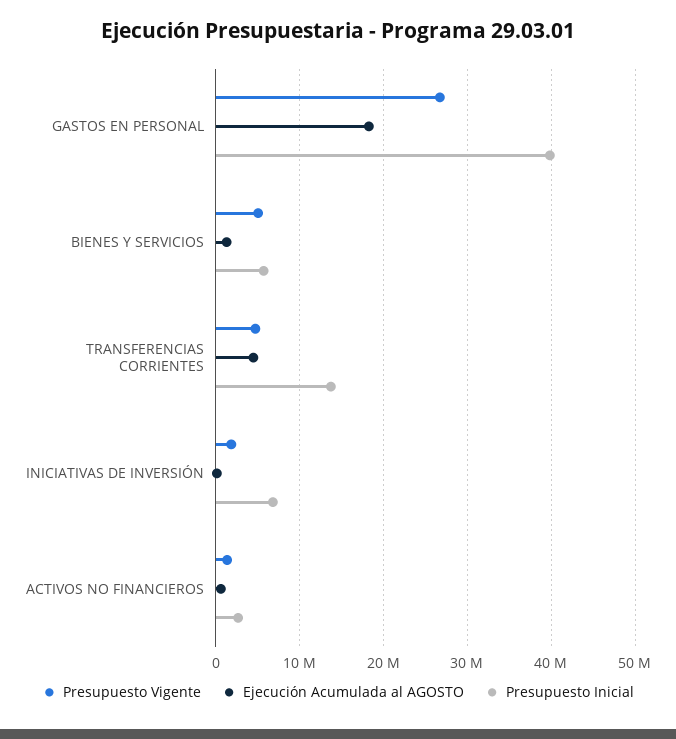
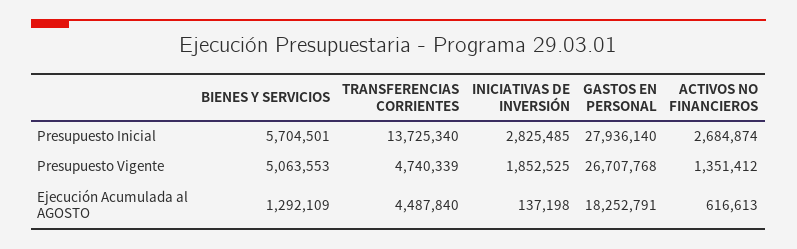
  {
    "Presupuesto Vigente": {
      "GASTOS EN PERSONAL": 26707768,
      "BIENES Y SERVICIOS": 5063553,
      "TRANSFERENCIAS CORRIENTES": 4740339,
      "INICIATIVAS DE INVERSIÓN": 1852525,
      "ACTIVOS NO FINANCIEROS": 1351412
    },
    "Ejecución Acumulada al AGOSTO": {
      "GASTOS EN PERSONAL": 18252791,
      "BIENES Y SERVICIOS": 1292109,
      "TRANSFERENCIAS CORRIENTES": 4487840,
      "INICIATIVAS DE INVERSIÓN": 137198,
      "ACTIVOS NO FINANCIEROS": 616613
    },
    "Presupuesto Inicial": {
-     "GASTOS EN PERSONAL": 40000000,
+     "GASTOS EN PERSONAL": 27936140,
      "BIENES Y SERVICIOS": 5704501,
      "TRANSFERENCIAS CORRIENTES": 13725340,
-     "INICIATIVAS DE INVERSIÓN": 7000000,
+     "INICIATIVAS DE INVERSIÓN": 2825485,
      "ACTIVOS NO FINANCIEROS": 2684874
    }
  }

